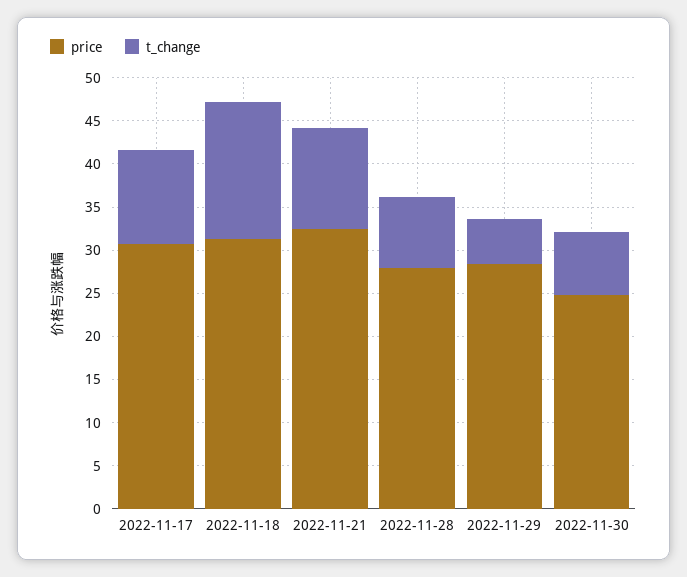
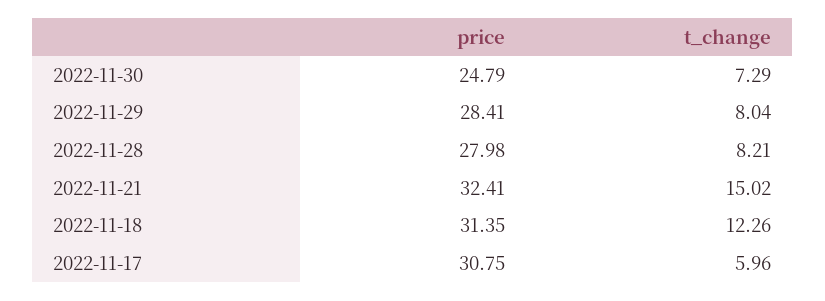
  {
    "price": {
      "2022-11-17": 30.75,
      "2022-11-18": 31.35,
      "2022-11-21": 32.41,
      "2022-11-28": 27.98,
      "2022-11-29": 28.41,
      "2022-11-30": 24.79
    },
    "t_change": {
-     "2022-11-17": 11,
+     "2022-11-17": 5.96,
-     "2022-11-18": 16,
+     "2022-11-18": 12.26,
-     "2022-11-21": 12,
+     "2022-11-21": 15.02,
      "2022-11-28": 8.21,
-     "2022-11-29": 5,
+     "2022-11-29": 8.04,
      "2022-11-30": 7.29
    }
  }

